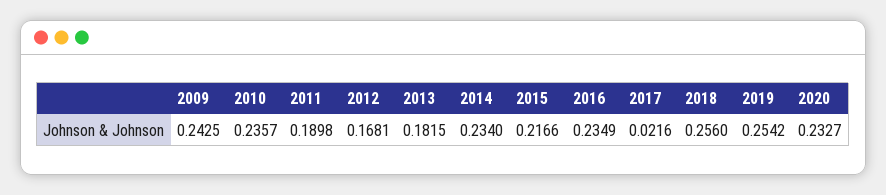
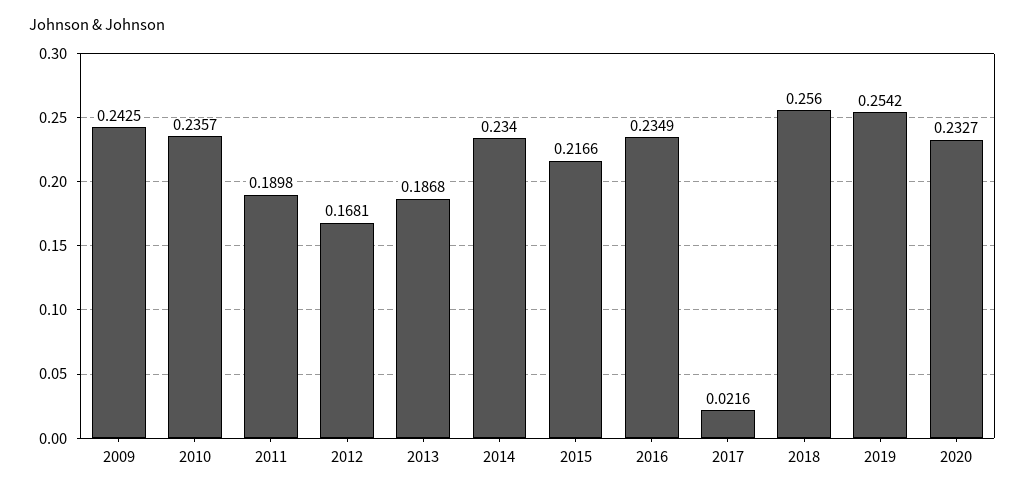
  {
    "2009": 0.2425,
    "2010": 0.2357,
    "2011": 0.1898,
    "2012": 0.1681,
-   "2013": 0.1815,
+   "2013": 0.1868,
    "2014": 0.234,
    "2015": 0.2166,
    "2016": 0.2349,
    "2017": 0.0216,
    "2018": 0.256,
    "2019": 0.2542,
    "2020": 0.2327
  }

